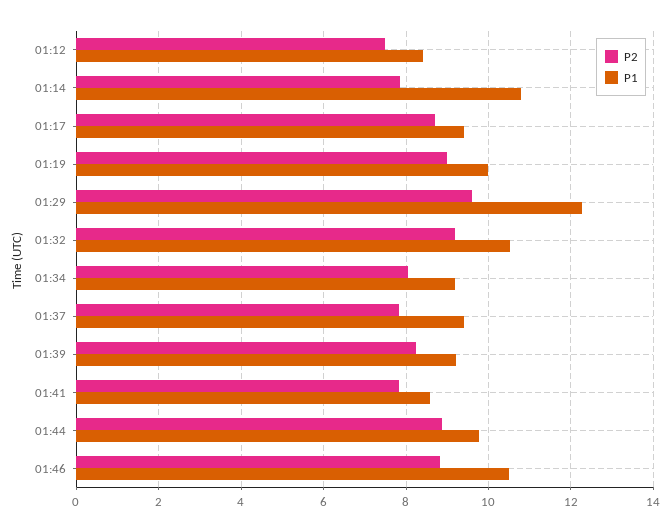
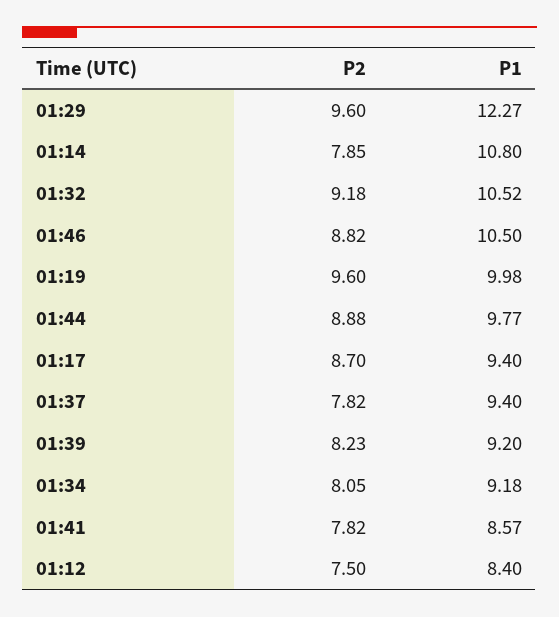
  {
    "P2": {
      "01:12": 7.5,
      "01:14": 7.85,
      "01:17": 8.7,
-     "01:19": 9,
+     "01:19": 9.6,
      "01:29": 9.6,
      "01:32": 9.18,
      "01:34": 8.05,
      "01:37": 7.82,
      "01:39": 8.23,
      "01:41": 7.82,
      "01:44": 8.88,
      "01:46": 8.82
    },
    "P1": {
      "01:12": 8.4,
      "01:14": 10.8,
      "01:17": 9.4,
      "01:19": 9.98,
      "01:29": 12.27,
      "01:32": 10.52,
      "01:34": 9.18,
      "01:37": 9.4,
      "01:39": 9.2,
      "01:41": 8.57,
      "01:44": 9.77,
      "01:46": 10.5
    }
  }

